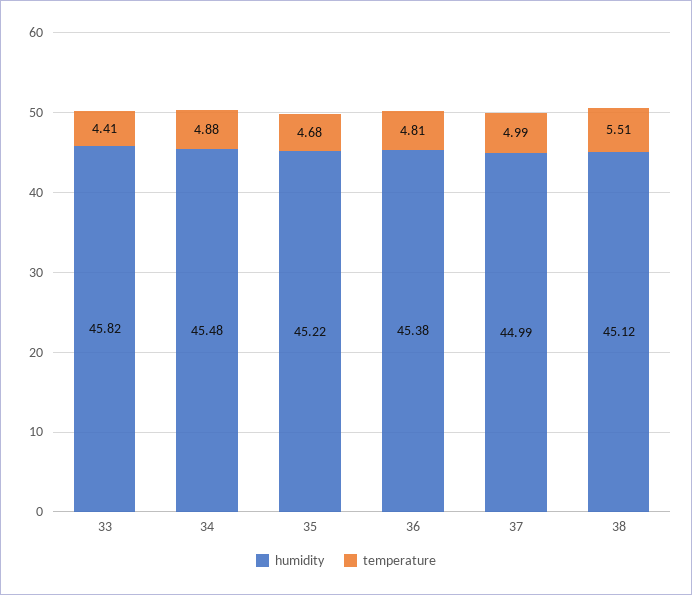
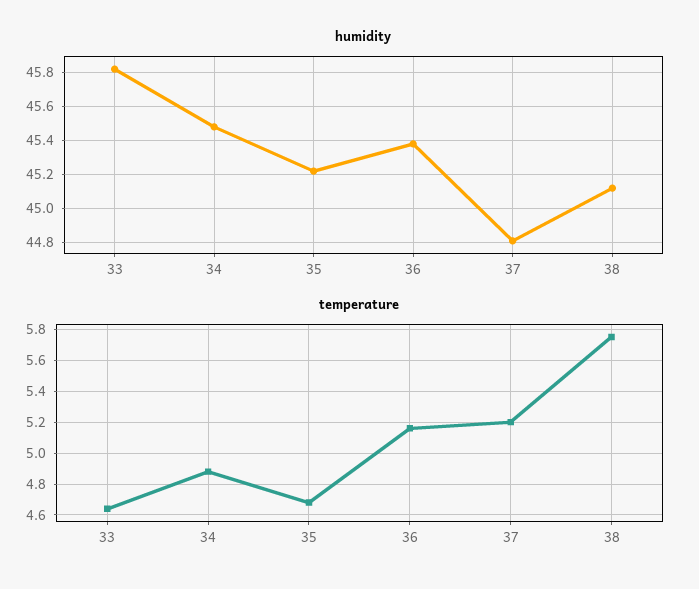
  {
    "humidity": {
      "33": 45.82,
      "34": 45.48,
      "35": 45.22,
      "36": 45.38,
-     "37": 44.99,
+     "37": 44.8,
      "38": 45.12
    },
    "temperature": {
-     "33": 4.41,
+     "33": 4.65,
      "34": 4.88,
      "35": 4.68,
-     "36": 4.81,
+     "36": 5.15,
-     "37": 4.99,
+     "37": 5.2,
-     "38": 5.51
+     "38": 5.75
    }
  }

